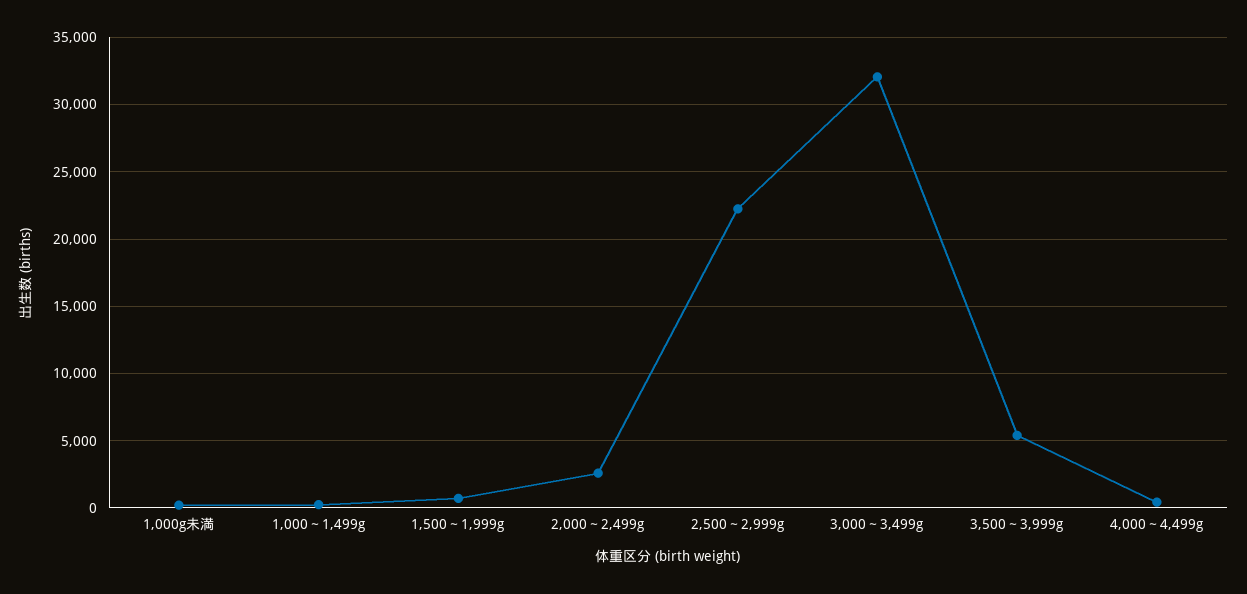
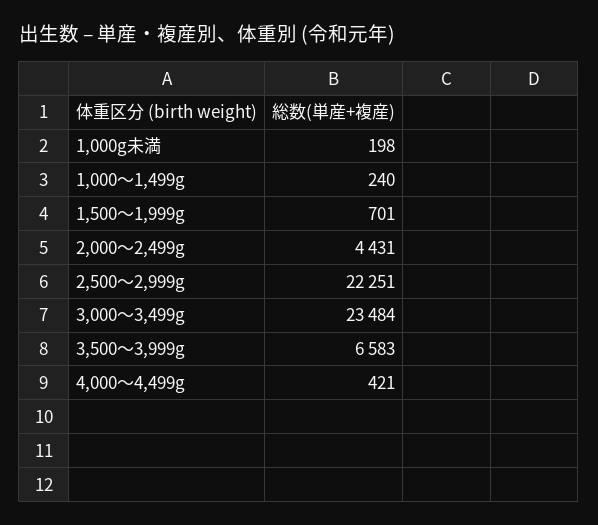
  {
    "1,000g未満": 198,
    "1,000～1,499g": 240,
    "1,500～1,999g": 701,
-   "2,000～2,499g": 2500,
+   "2,000～2,499g": 4431,
    "2,500～2,999g": 22251,
-   "3,000～3,499g": 32000,
+   "3,000～3,499g": 23484,
-   "3,500～3,999g": 5500,
+   "3,500～3,999g": 6583,
    "4,000～4,499g": 421
  }

